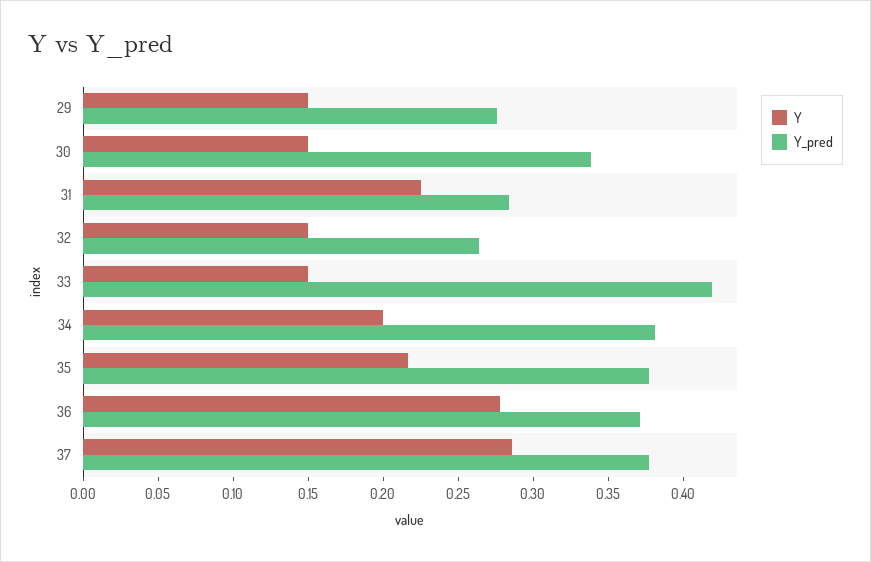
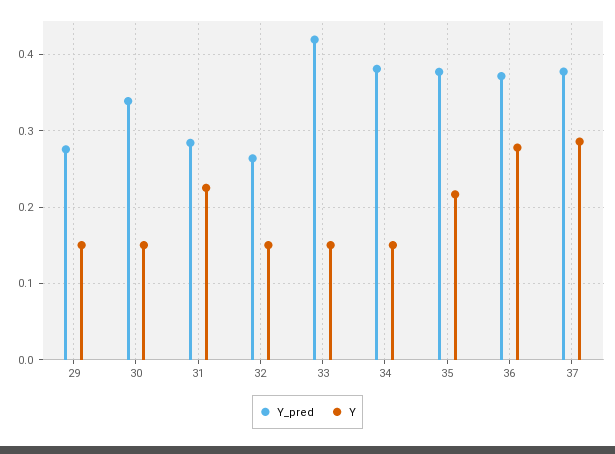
  {
    "Y": {
      "29": 0.15,
      "30": 0.15,
      "31": 0.23,
      "32": 0.15,
      "33": 0.15,
-     "34": 0.2,
+     "34": 0.15,
      "35": 0.22,
      "36": 0.28,
      "37": 0.29
    },
    "Y_pred": {
      "29": 0.28,
      "30": 0.34,
      "31": 0.28,
      "32": 0.26,
      "33": 0.42,
      "34": 0.38,
      "35": 0.38,
      "36": 0.37,
      "37": 0.38
    }
  }

